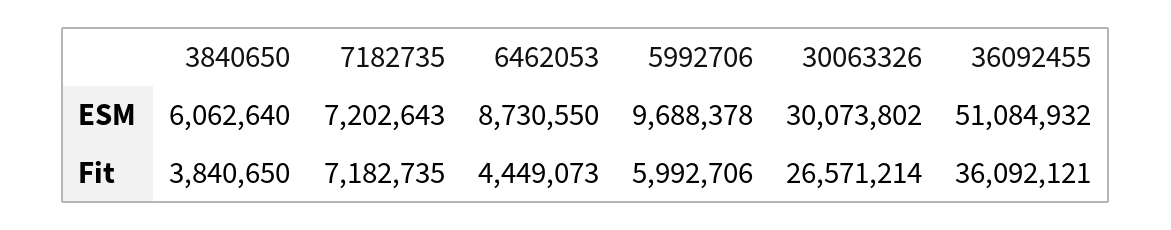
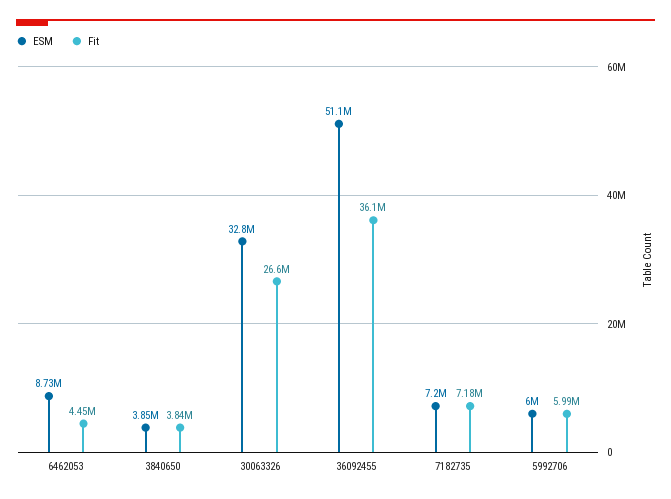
  {
    "ESM": {
-     "3840650": 6062640,
+     "3840650": 3850000,
      "7182735": 7202643,
      "6462053": 8730550,
-     "5992706": 9688378,
+     "5992706": 6000000,
-     "30063326": 30073802,
+     "30063326": 32800000,
      "36092455": 51084932
    },
    "Fit": {
      "3840650": 3840650,
      "7182735": 7182735,
      "6462053": 4449073,
      "5992706": 5992706,
      "30063326": 26571214,
      "36092455": 36092121
    }
  }

